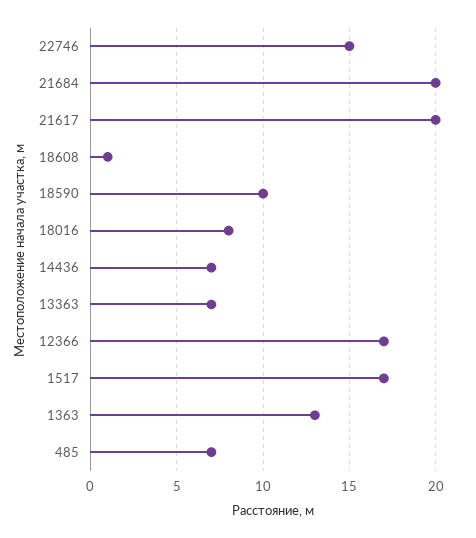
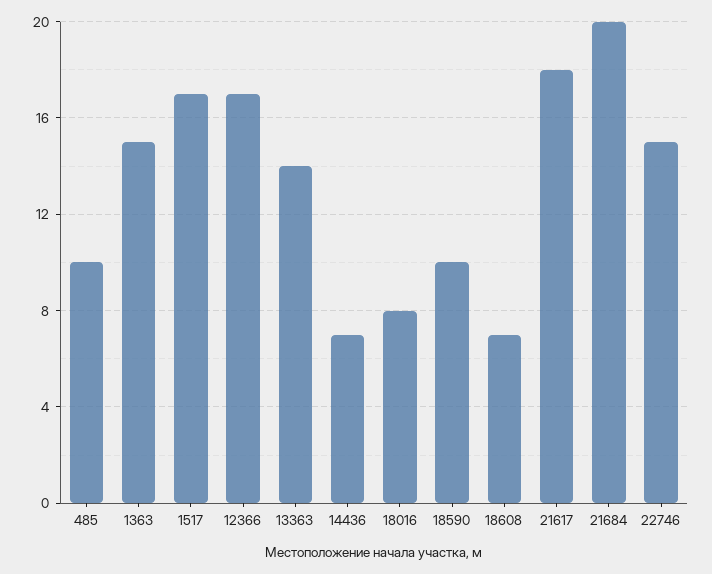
  {
    "22746": 15,
    "21684": 20,
-   "21617": 20,
+   "21617": 18,
-   "18608": 1,
+   "18608": 7,
    "18590": 10,
    "18016": 8,
    "14436": 7,
-   "13363": 7,
+   "13363": 14,
    "12366": 17,
    "1517": 17,
-   "1363": 13,
+   "1363": 15,
-   "485": 7
+   "485": 10
  }

